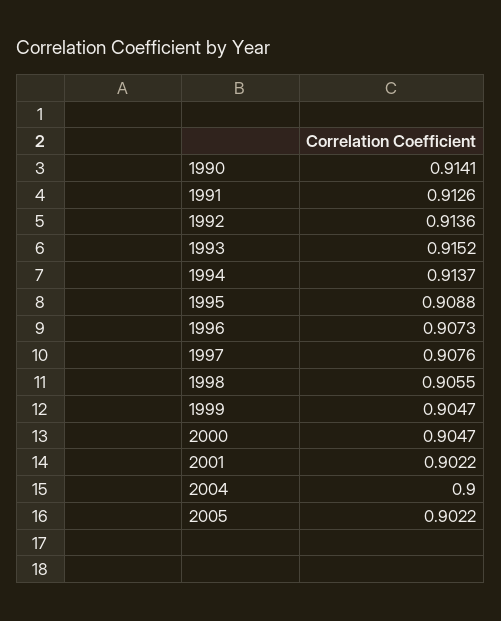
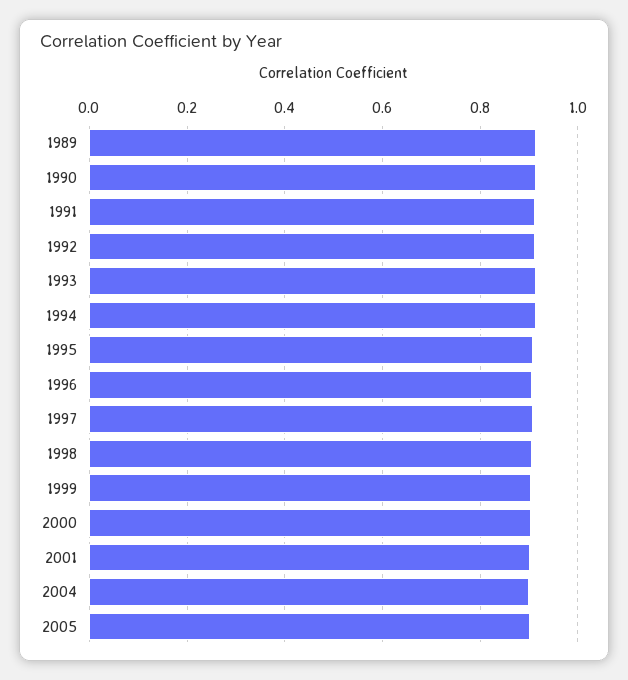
  {
    "1990": 0.9141,
    "1991": 0.9126,
    "1992": 0.9136,
    "1993": 0.9152,
    "1994": 0.9137,
    "1995": 0.9088,
    "1996": 0.9073,
    "1997": 0.9076,
    "1998": 0.9055,
    "1999": 0.9047,
    "2000": 0.9047,
    "2001": 0.9022,
    "2004": 0.9,
-   "2005": 0.9022
+   "2005": 0.9022,
+   "1989": 0.92
  }

